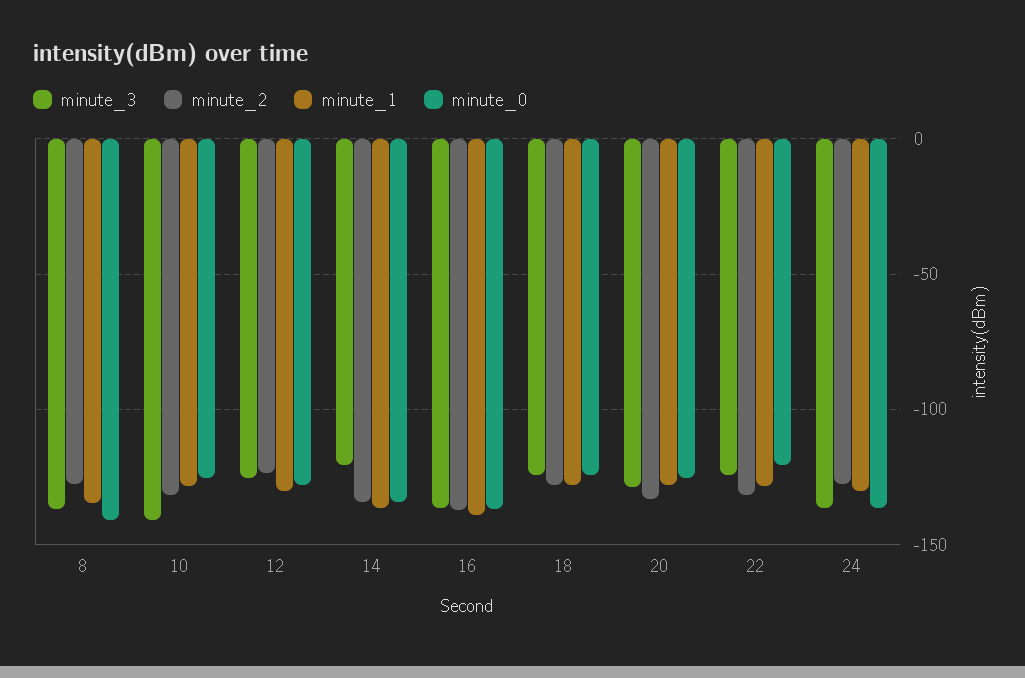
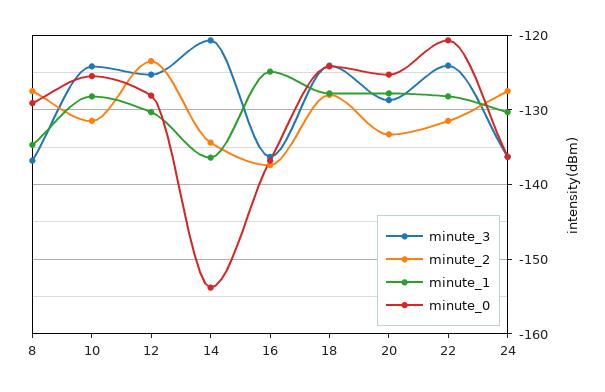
  {
    "minute_3": {
      "8": -137,
-     "10": -140,
+     "10": -124,
      "12": -125,
      "14": -121,
      "16": -136,
      "18": -124,
      "20": -129,
      "22": -124,
      "24": -136
    },
    "minute_2": {
      "8": -128,
      "10": -132,
      "12": -124,
      "14": -134,
      "16": -137,
      "18": -128,
      "20": -133,
      "22": -132,
      "24": -128
    },
    "minute_1": {
      "8": -135,
      "10": -128,
      "12": -130,
      "14": -136,
-     "16": -140,
+     "16": -125,
      "18": -128,
      "20": -128,
      "22": -128,
      "24": -130
    },
    "minute_0": {
-     "8": -140,
+     "8": -129,
      "10": -126,
      "12": -128,
-     "14": -135,
+     "14": -154,
      "16": -137,
      "18": -124,
      "20": -125,
      "22": -121,
      "24": -136
    }
  }

